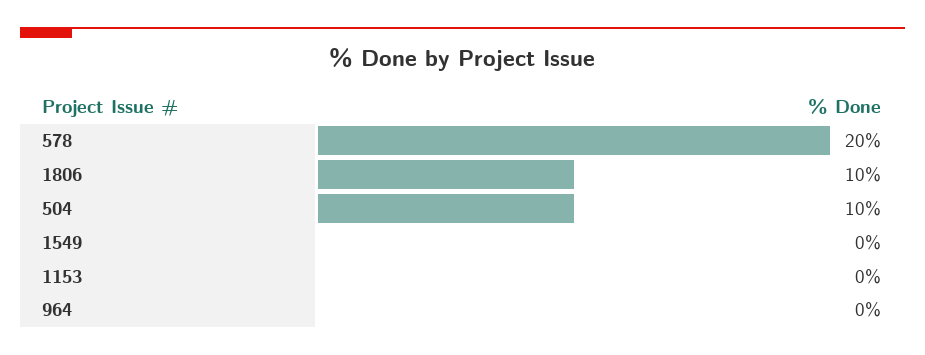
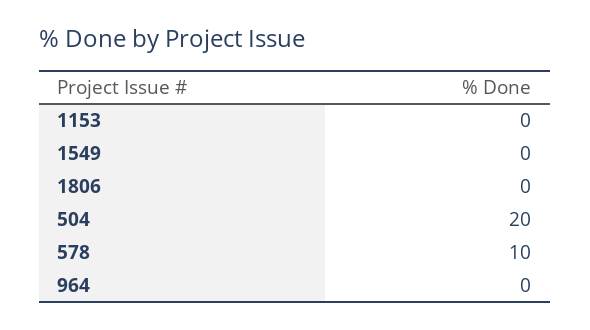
  {
-   "578": 20,
+   "578": 10,
-   "1806": 10,
+   "1806": 0,
-   "504": 10,
+   "504": 20,
    "1549": 0,
    "1153": 0,
    "964": 0
  }

